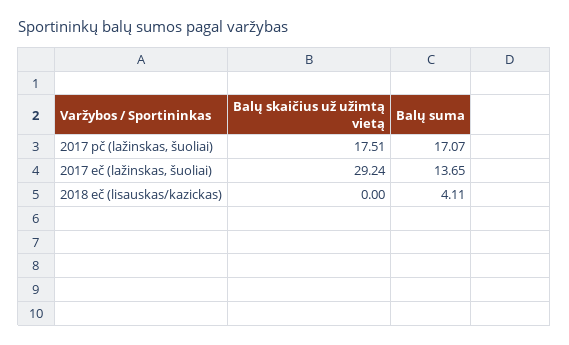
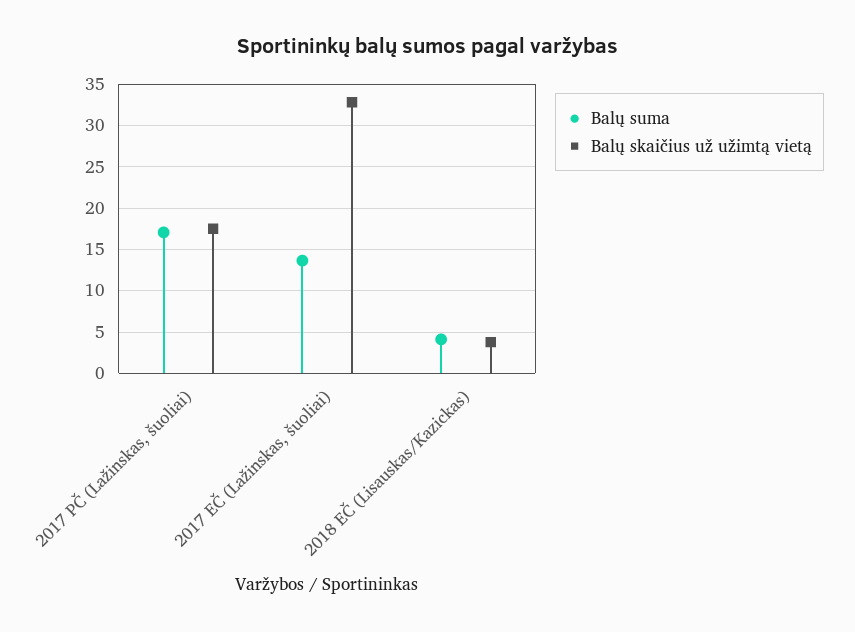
  {
    "Balų skaičius už užimtą vietą": {
      "2017 pč (lažinskas, šuoliai)": 17.51,
-     "2017 eč (lažinskas, šuoliai)": 29.24,
+     "2017 eč (lažinskas, šuoliai)": 33,
-     "2018 eč (lisauskas/kazickas)": 0
+     "2018 eč (lisauskas/kazickas)": 4
    },
    "Balų suma": {
      "2017 pč (lažinskas, šuoliai)": 17.07,
      "2017 eč (lažinskas, šuoliai)": 13.65,
      "2018 eč (lisauskas/kazickas)": 4.11
    }
  }

